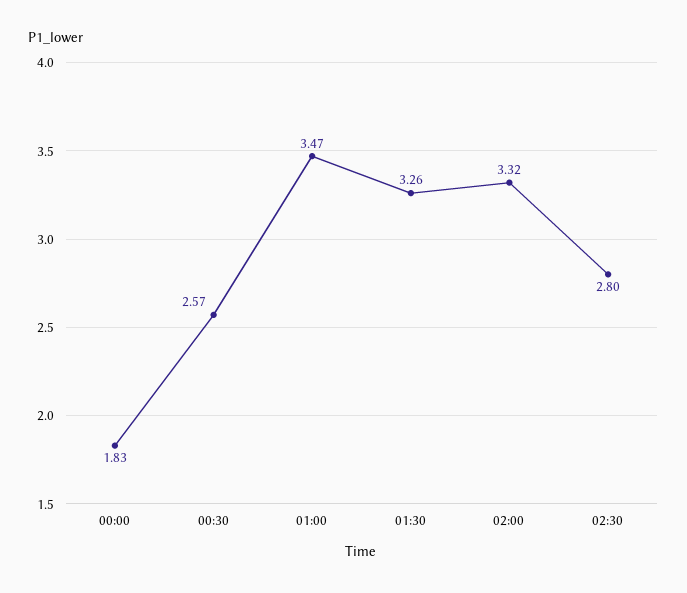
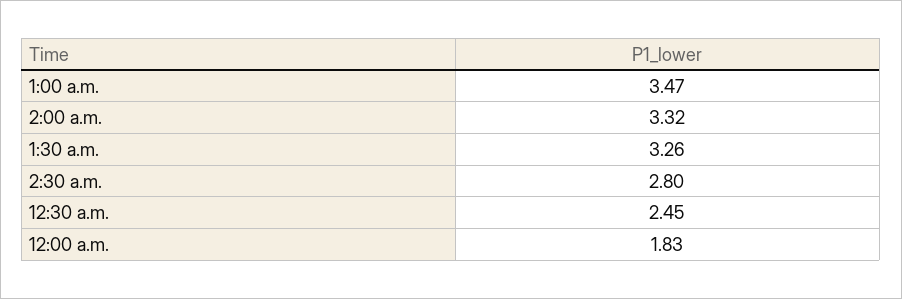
  {
    "00:00": 1.83,
-   "00:30": 2.57,
+   "00:30": 2.45,
    "01:00": 3.47,
    "01:30": 3.26,
    "02:00": 3.32,
    "02:30": 2.8
  }

